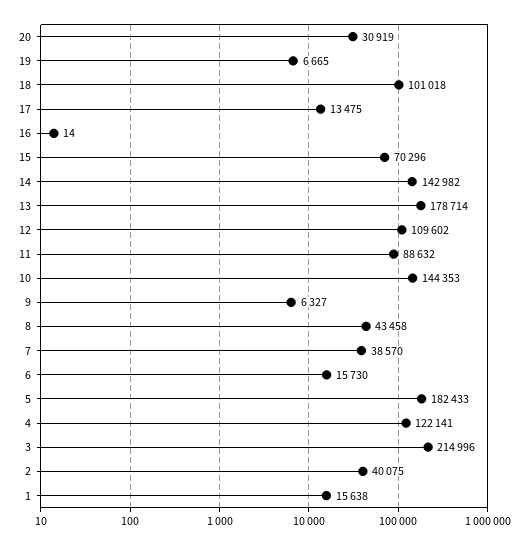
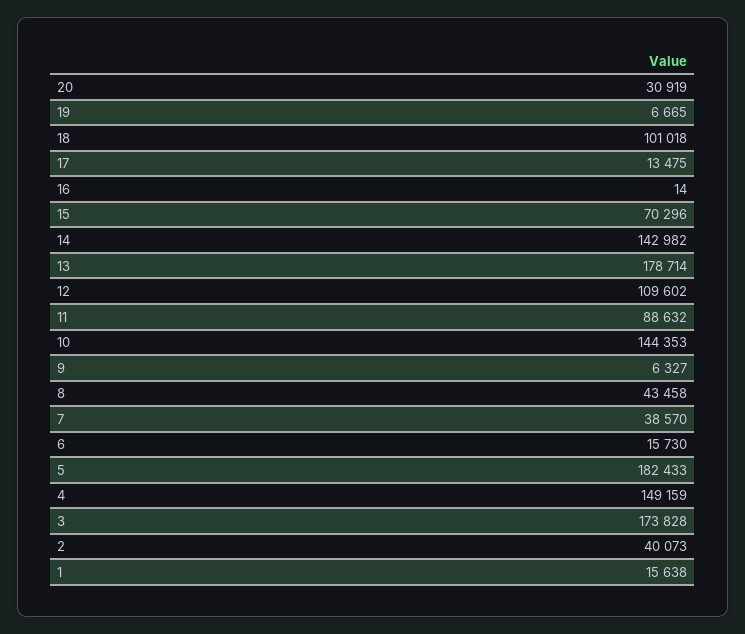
  {
    "20": 30919,
    "19": 6665,
    "18": 101018,
    "17": 13475,
    "16": 14,
    "15": 70296,
    "14": 142982,
    "13": 178714,
    "12": 109602,
    "11": 88632,
    "10": 144353,
    "9": 6327,
    "8": 43458,
    "7": 38570,
    "6": 15730,
    "5": 182433,
-   "4": 122141,
+   "4": 149159,
-   "3": 214996,
+   "3": 173828,
-   "2": 40075,
+   "2": 40073,
    "1": 15638
  }

